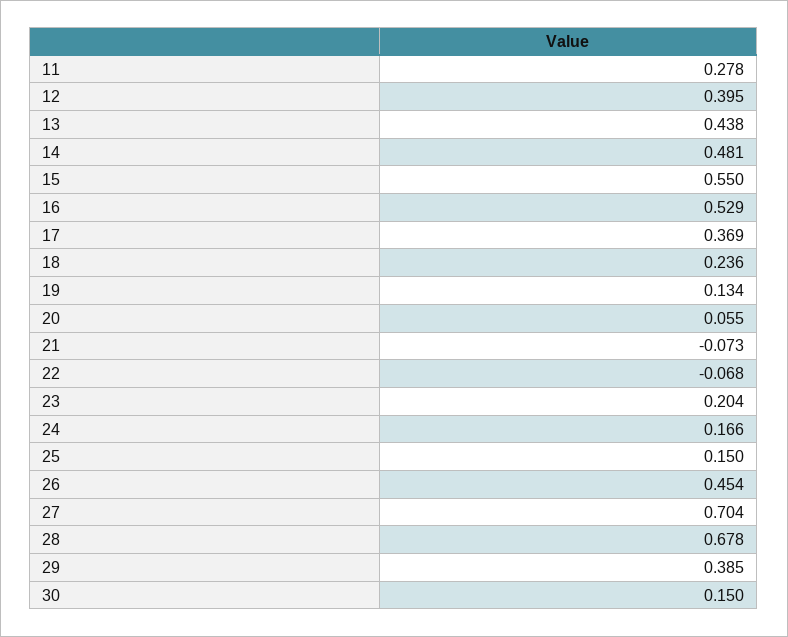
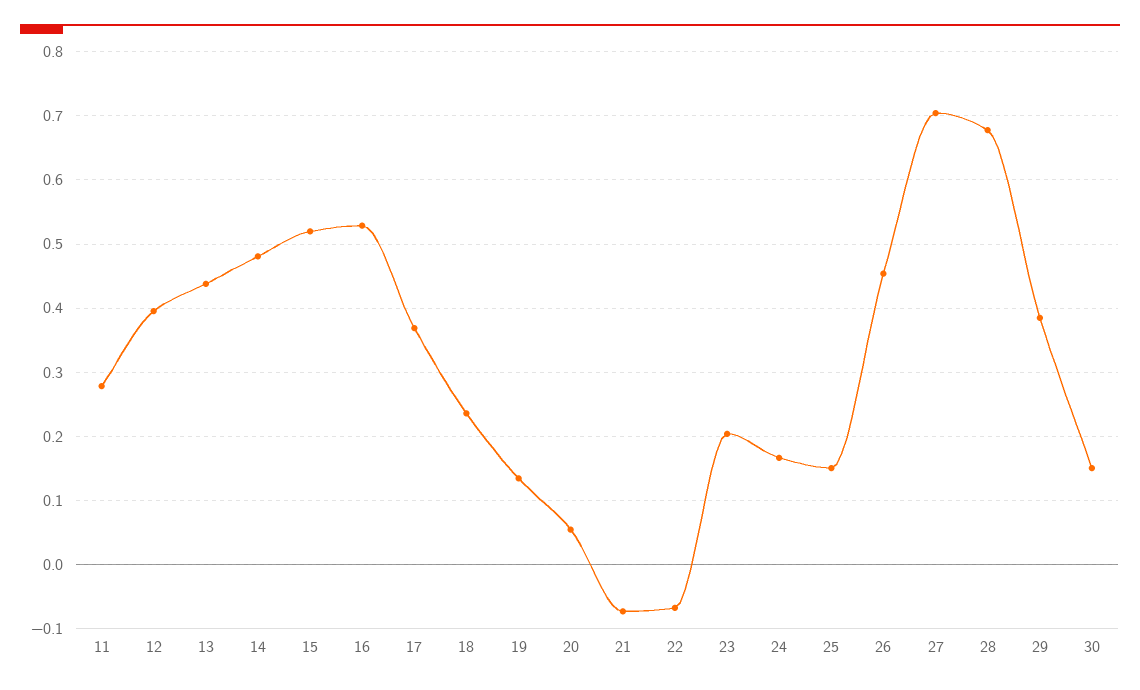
  {
    "11": 0.278,
    "12": 0.395,
    "13": 0.438,
    "14": 0.481,
-   "15": 0.55,
+   "15": 0.52,
    "16": 0.529,
    "17": 0.369,
    "18": 0.236,
    "19": 0.134,
    "20": 0.055,
    "21": -0.073,
    "22": -0.068,
    "23": 0.204,
    "24": 0.166,
    "25": 0.15,
    "26": 0.454,
    "27": 0.704,
    "28": 0.678,
    "29": 0.385,
    "30": 0.15
  }

